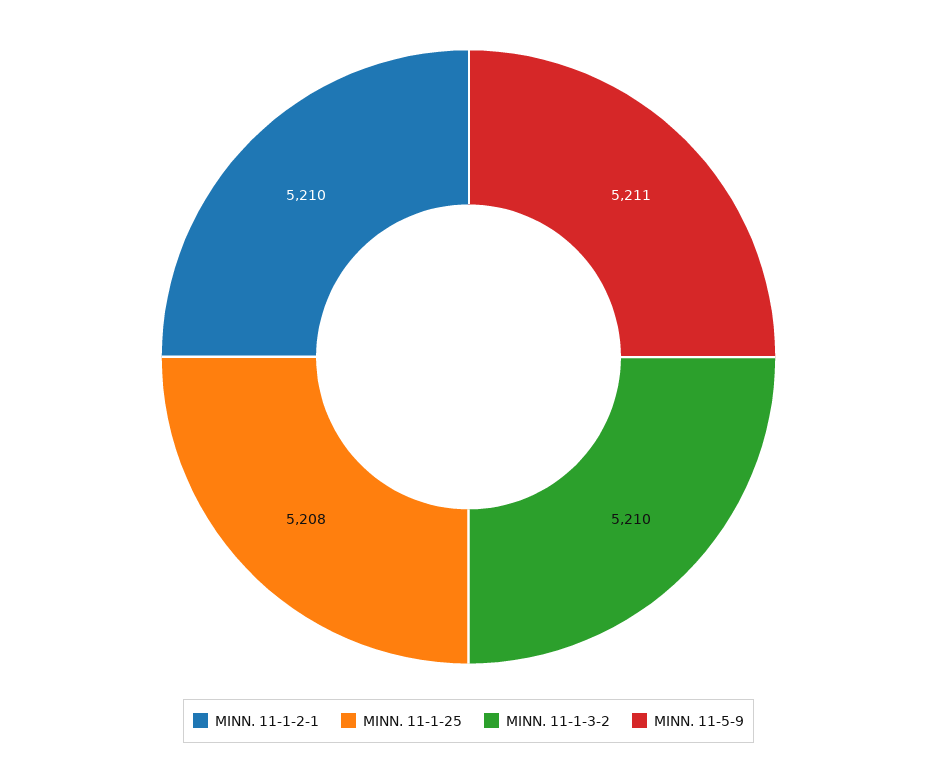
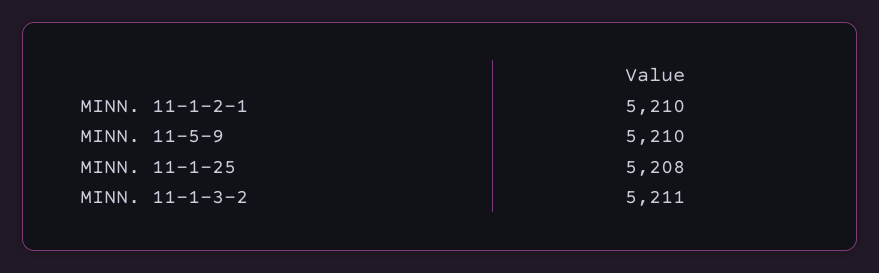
  {
    "MINN. 11-1-2-1": 5210,
    "MINN. 11-1-25": 5208,
-   "MINN. 11-1-3-2": 5210,
+   "MINN. 11-1-3-2": 5211,
-   "MINN. 11-5-9": 5211
+   "MINN. 11-5-9": 5210
  }

